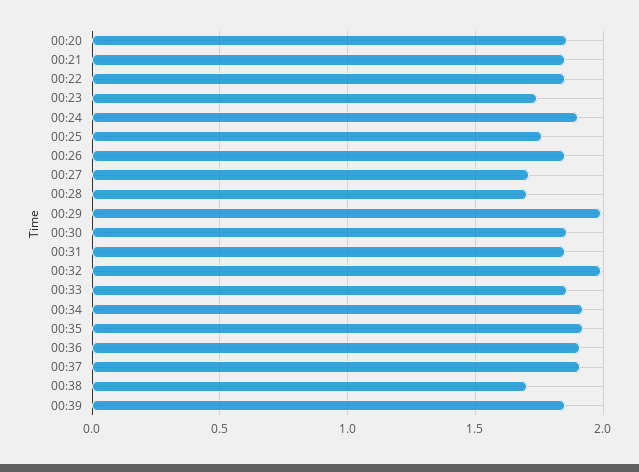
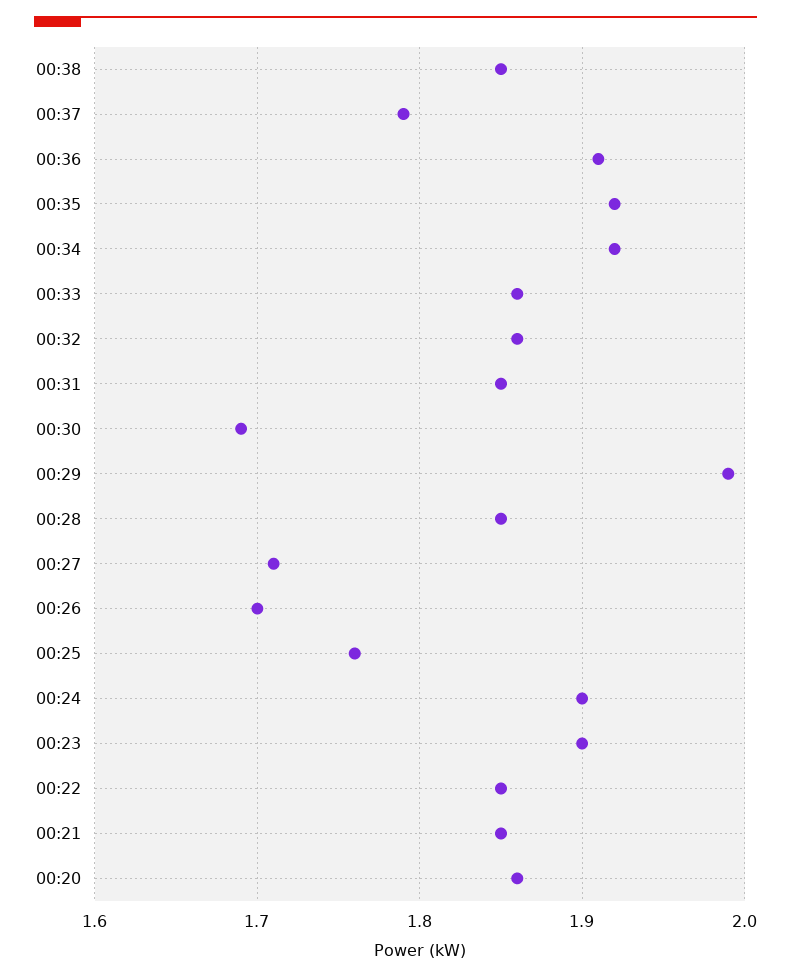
  {
    "00:20": 1.86,
    "00:21": 1.85,
    "00:22": 1.85,
-   "00:23": 1.75,
+   "00:23": 1.9,
    "00:24": 1.9,
    "00:25": 1.76,
-   "00:26": 1.85,
+   "00:26": 1.7,
    "00:27": 1.71,
-   "00:28": 1.7,
+   "00:28": 1.85,
    "00:29": 1.99,
-   "00:30": 1.85,
+   "00:30": 1.69,
    "00:31": 1.85,
-   "00:32": 2,
+   "00:32": 1.86,
    "00:33": 1.86,
    "00:34": 1.92,
    "00:35": 1.92,
    "00:36": 1.91,
-   "00:37": 1.9,
+   "00:37": 1.79,
-   "00:38": 1.7,
+   "00:38": 1.85
-   "00:39": 1.85
  }

